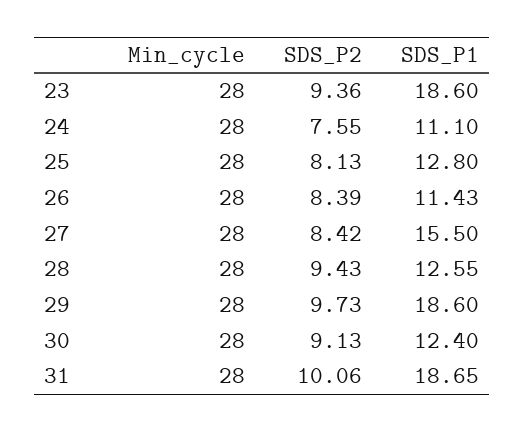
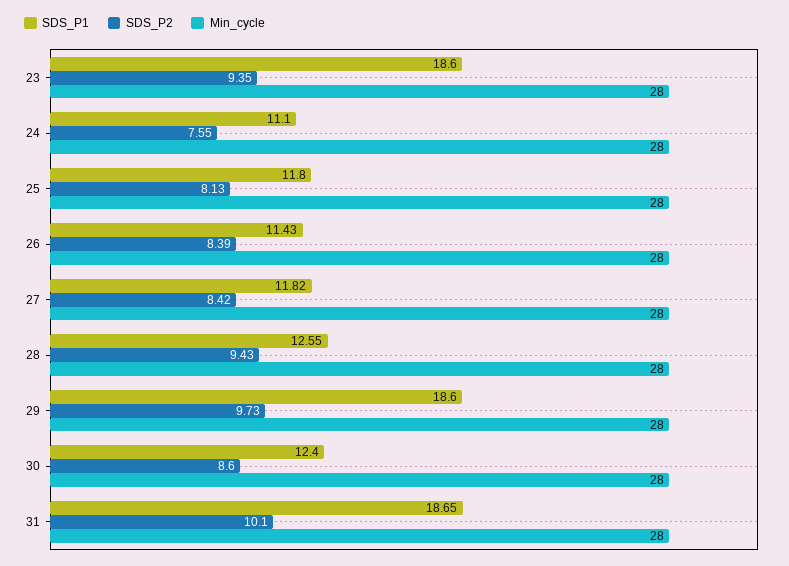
  {
    "Min_cycle": {
      "23": 28,
      "24": 28,
      "25": 28,
      "26": 28,
      "27": 28,
      "28": 28,
      "29": 28,
      "30": 28,
      "31": 28
    },
    "SDS_P2": {
-     "23": 9.36,
+     "23": 9.35,
      "24": 7.55,
      "25": 8.13,
      "26": 8.39,
      "27": 8.42,
      "28": 9.43,
      "29": 9.73,
-     "30": 9.13,
+     "30": 8.6,
-     "31": 10.06
+     "31": 10.1
    },
    "SDS_P1": {
      "23": 18.6,
      "24": 11.1,
-     "25": 12.8,
+     "25": 11.8,
      "26": 11.43,
-     "27": 15.5,
+     "27": 11.82,
      "28": 12.55,
      "29": 18.6,
      "30": 12.4,
      "31": 18.65
    }
  }

